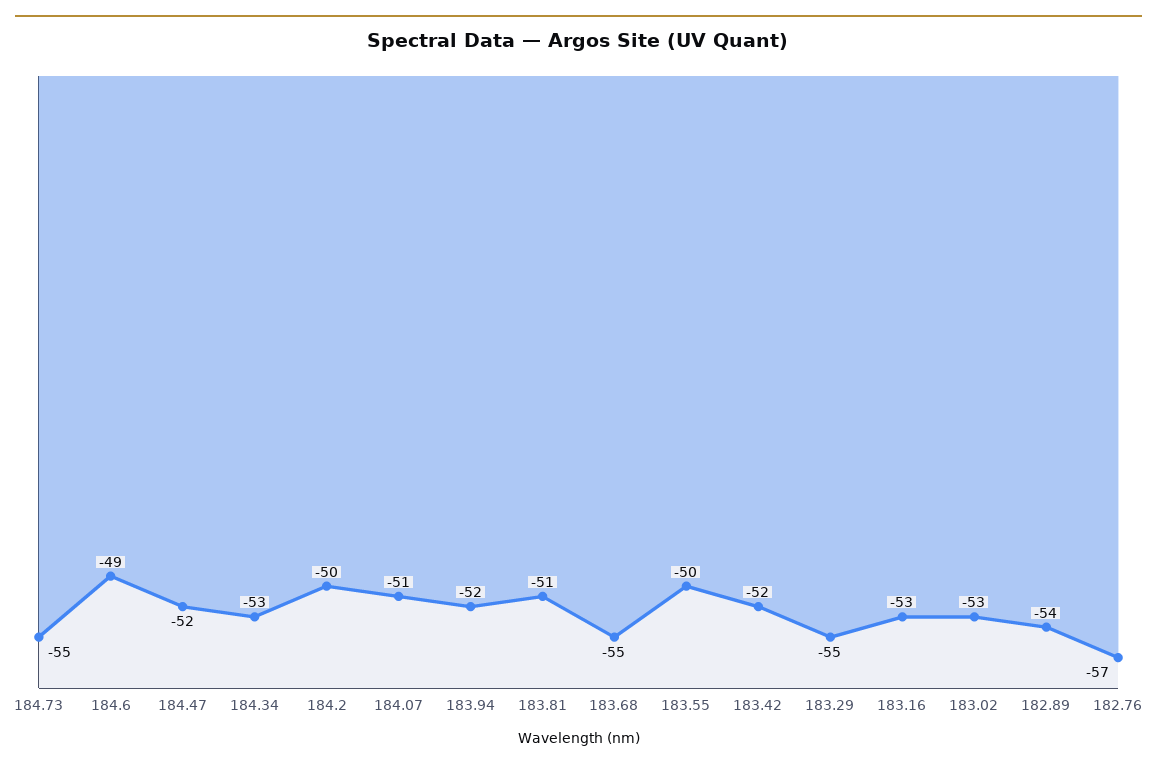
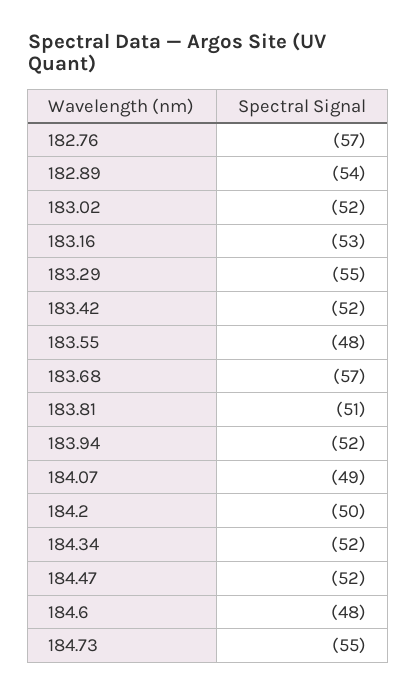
  {
    "184.73": -55,
-   "184.6": -49,
+   "184.6": -48,
    "184.47": -52,
-   "184.34": -53,
+   "184.34": -52,
    "184.2": -50,
-   "184.07": -51,
+   "184.07": -49,
    "183.94": -52,
    "183.81": -51,
-   "183.68": -55,
+   "183.68": -57,
-   "183.55": -50,
+   "183.55": -48,
    "183.42": -52,
    "183.29": -55,
    "183.16": -53,
-   "183.02": -53,
+   "183.02": -52,
    "182.89": -54,
    "182.76": -57
  }

